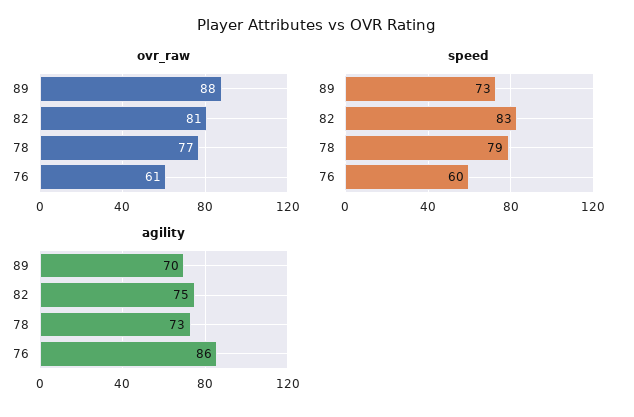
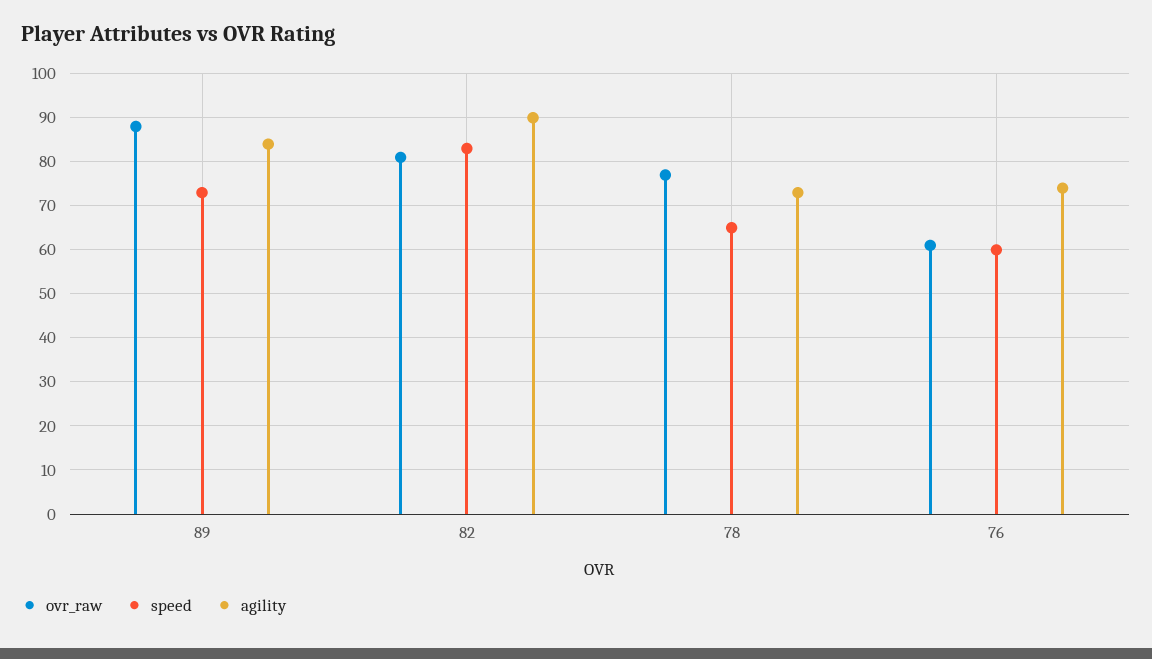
  {
    "ovr_raw": {
      "89": 88,
      "82": 81,
      "78": 77,
      "76": 61
    },
    "speed": {
      "89": 73,
      "82": 83,
-     "78": 79,
+     "78": 65,
      "76": 60
    },
    "agility": {
-     "89": 70,
+     "89": 85,
-     "82": 75,
+     "82": 90,
      "78": 73,
-     "76": 86
+     "76": 75
    }
  }

